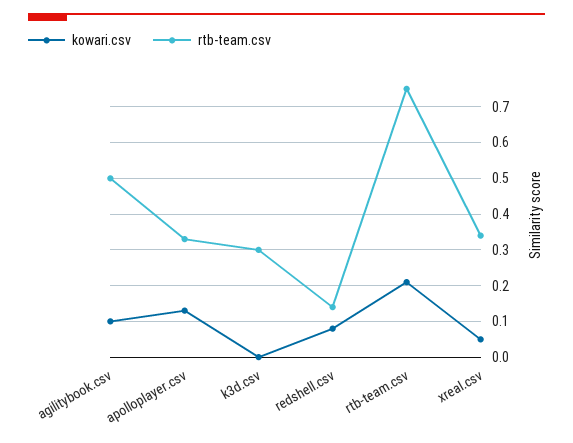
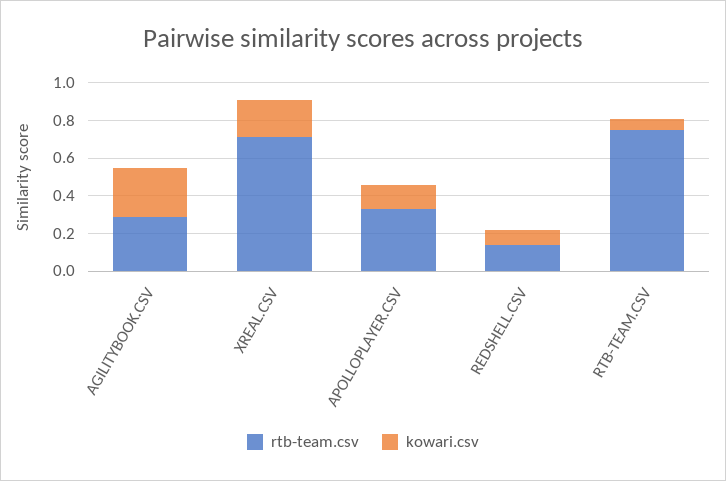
  {
    "kowari.csv": {
-     "agilitybook.csv": 0.1,
+     "agilitybook.csv": 0.25,
      "apolloplayer.csv": 0.15,
-     "k3d.csv": 0,
      "redshell.csv": 0.1,
-     "rtb-team.csv": 0.2,
+     "rtb-team.csv": 0.05,
-     "xreal.csv": 0.05
+     "xreal.csv": 0.2
    },
    "rtb-team.csv": {
-     "agilitybook.csv": 0.5,
+     "agilitybook.csv": 0.3,
      "apolloplayer.csv": 0.35,
-     "k3d.csv": 0.3,
      "redshell.csv": 0.15,
      "rtb-team.csv": 0.75,
-     "xreal.csv": 0.35
+     "xreal.csv": 0.7
    }
  }

